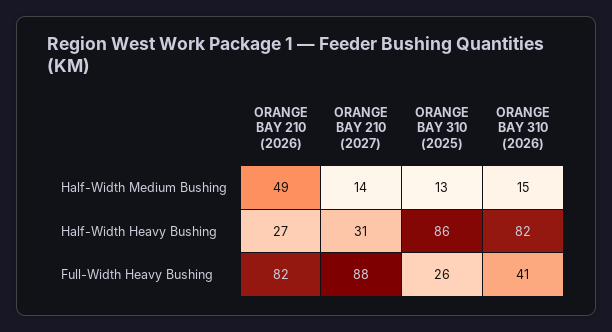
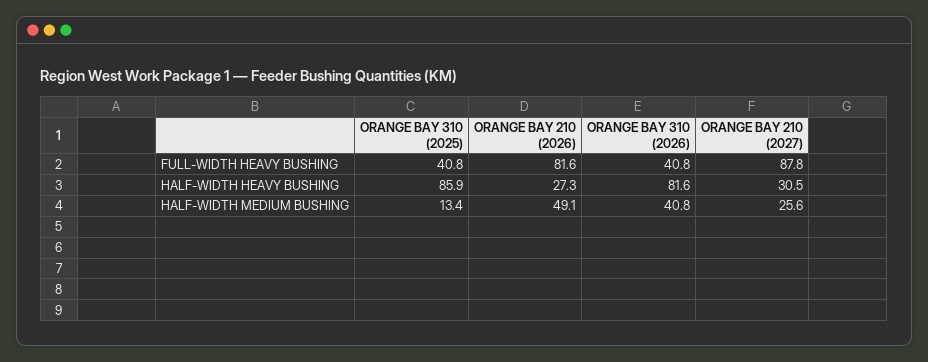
  {
    "ORANGE BAY 210 (2026)": {
      "Half-Width Medium Bushing": 49.1,
      "Half-Width Heavy Bushing": 27.3,
      "Full-Width Heavy Bushing": 81.6
    },
    "ORANGE BAY 210 (2027)": {
-     "Half-Width Medium Bushing": 14,
+     "Half-Width Medium Bushing": 25.6,
      "Half-Width Heavy Bushing": 30.5,
      "Full-Width Heavy Bushing": 87.8
    },
    "ORANGE BAY 310 (2025)": {
      "Half-Width Medium Bushing": 13.4,
      "Half-Width Heavy Bushing": 85.9,
-     "Full-Width Heavy Bushing": 26
+     "Full-Width Heavy Bushing": 40.8
    },
    "ORANGE BAY 310 (2026)": {
-     "Half-Width Medium Bushing": 15,
+     "Half-Width Medium Bushing": 40.8,
      "Half-Width Heavy Bushing": 81.6,
      "Full-Width Heavy Bushing": 40.8
    }
  }

